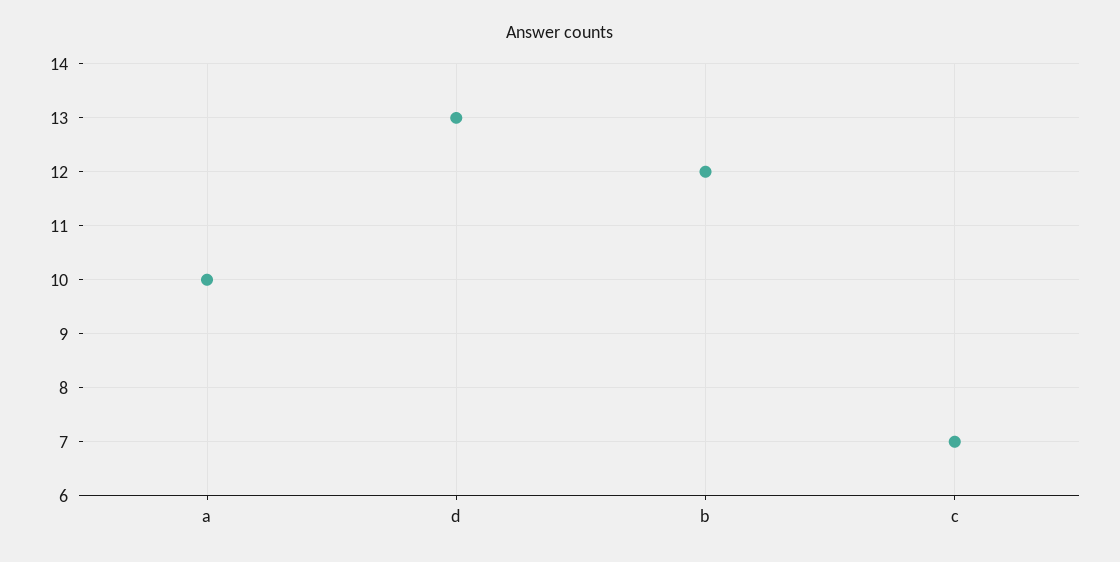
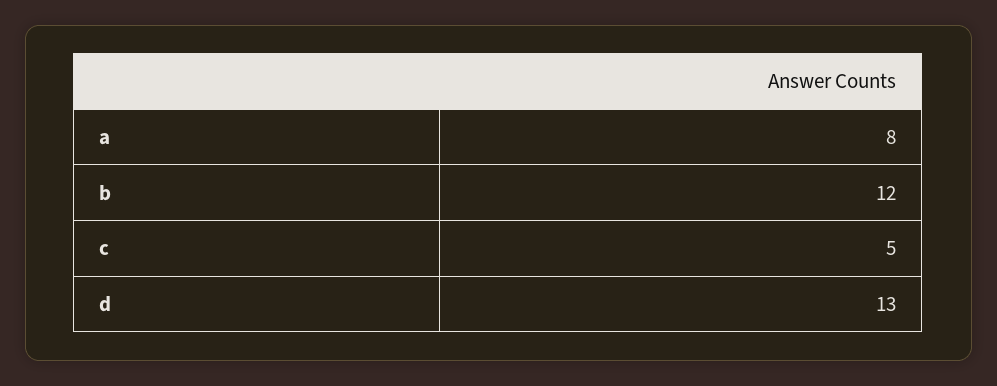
  {
-   "a": 10,
+   "a": 8,
    "d": 13,
    "b": 12,
-   "c": 7
+   "c": 5
  }

